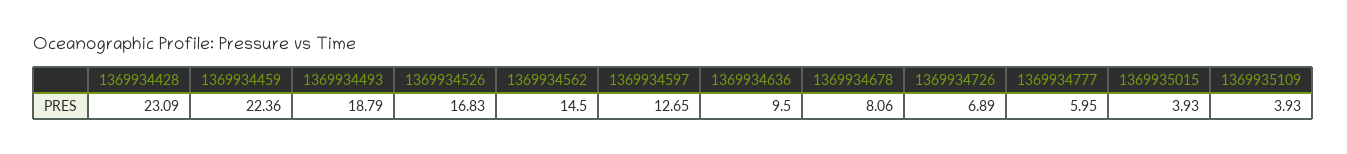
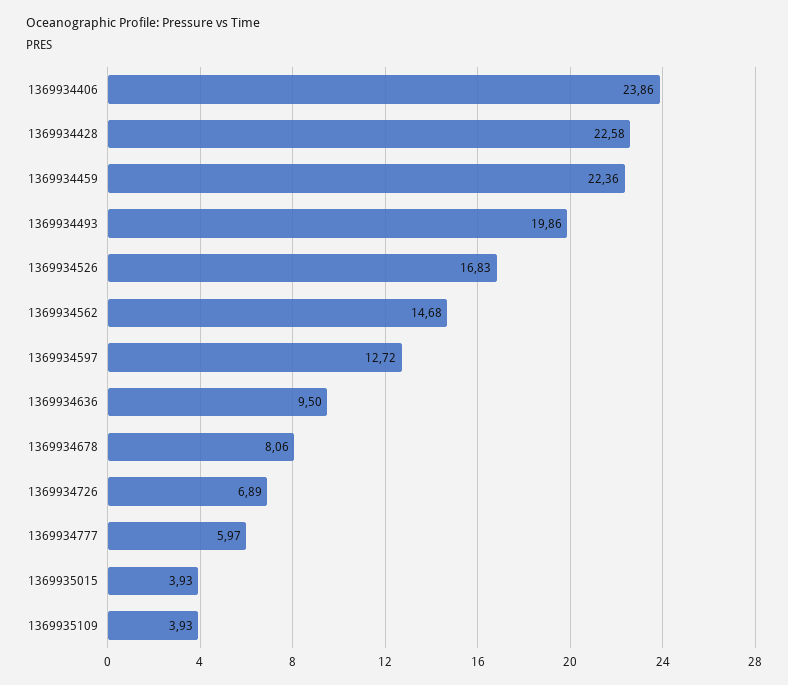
  {
-   "1369934428": 23.09,
+   "1369934428": 22.58,
    "1369934459": 22.36,
-   "1369934493": 18.79,
+   "1369934493": 19.86,
    "1369934526": 16.83,
-   "1369934562": 14.5,
+   "1369934562": 14.68,
-   "1369934597": 12.65,
+   "1369934597": 12.72,
    "1369934636": 9.5,
    "1369934678": 8.06,
    "1369934726": 6.89,
-   "1369934777": 5.95,
+   "1369934777": 5.97,
    "1369935015": 3.93,
-   "1369935109": 3.93
+   "1369935109": 3.93,
+   "1369934406": 23.86
  }

